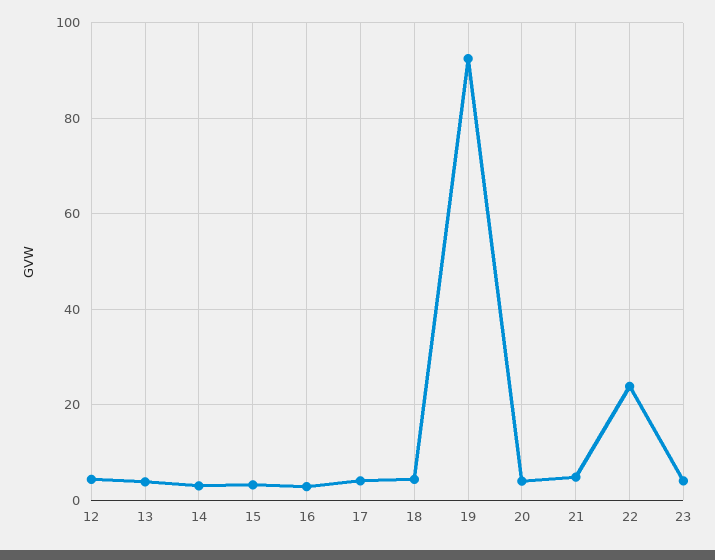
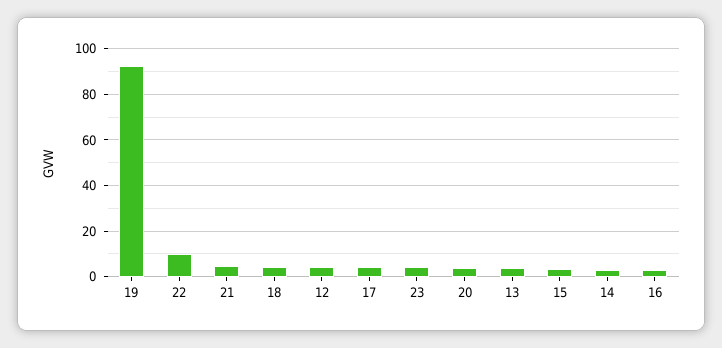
  {
    "12": 4,
    "13": 4,
    "14": 4,
    "15": 4,
    "16": 2,
    "17": 4,
    "18": 4,
    "19": 92,
    "20": 4,
    "21": 4,
-   "22": 24,
+   "22": 10,
    "23": 4
  }

